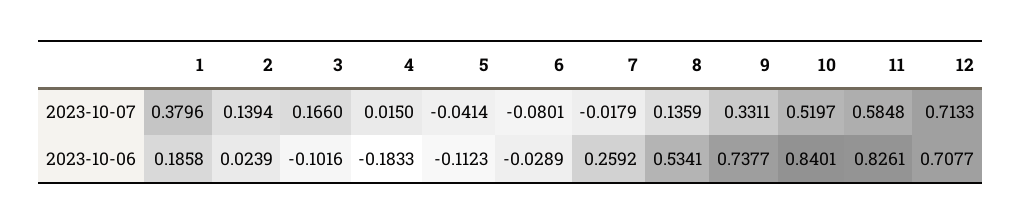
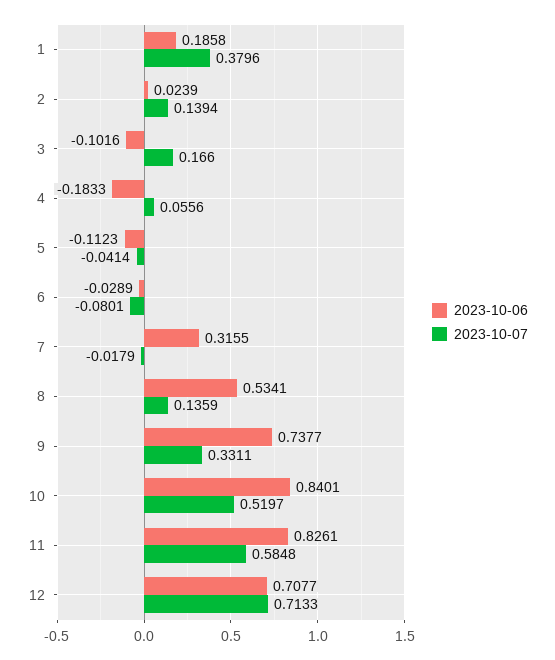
  {
    "2023-10-07": {
      "1": 0.3796,
      "2": 0.1394,
      "3": 0.166,
-     "4": 0.015,
+     "4": 0.0556,
      "5": -0.0414,
      "6": -0.0801,
      "7": -0.0179,
      "8": 0.1359,
      "9": 0.3311,
      "10": 0.5197,
      "11": 0.5848,
      "12": 0.7133
    },
    "2023-10-06": {
      "1": 0.1858,
      "2": 0.0239,
      "3": -0.1016,
      "4": -0.1833,
      "5": -0.1123,
      "6": -0.0289,
-     "7": 0.2592,
+     "7": 0.3155,
      "8": 0.5341,
      "9": 0.7377,
      "10": 0.8401,
      "11": 0.8261,
      "12": 0.7077
    }
  }

